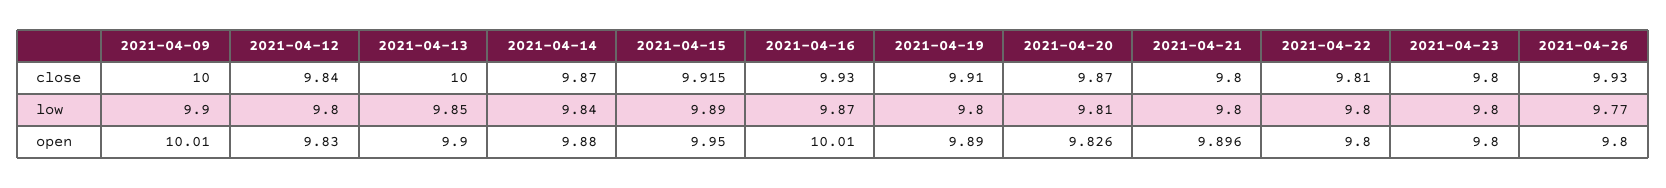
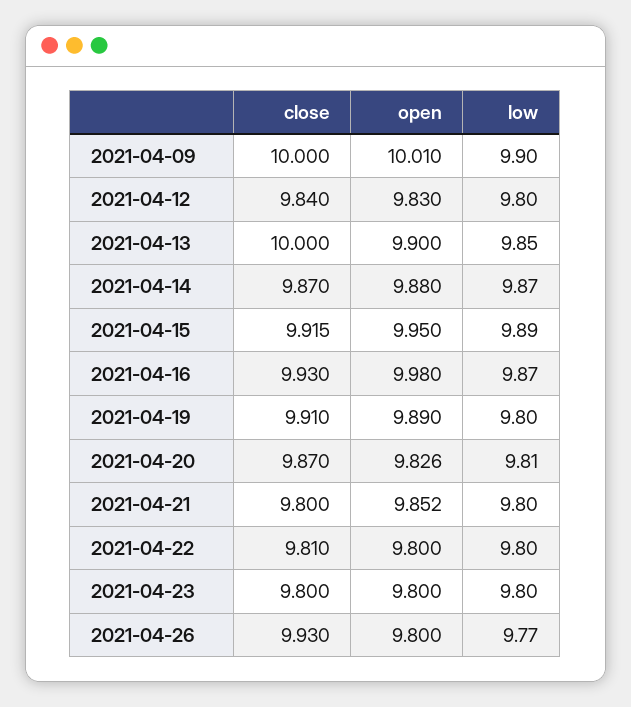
  {
    "2021-04-09": {
      "close": 10,
      "low": 9.9,
      "open": 10.01
    },
    "2021-04-12": {
      "close": 9.84,
      "low": 9.8,
      "open": 9.83
    },
    "2021-04-13": {
      "close": 10,
      "low": 9.85,
      "open": 9.9
    },
    "2021-04-14": {
      "close": 9.87,
-     "low": 9.84,
+     "low": 9.87,
      "open": 9.88
    },
    "2021-04-15": {
      "close": 9.915,
      "low": 9.89,
      "open": 9.95
    },
    "2021-04-16": {
      "close": 9.93,
      "low": 9.87,
-     "open": 10.01
+     "open": 9.98
    },
    "2021-04-19": {
      "close": 9.91,
      "low": 9.8,
      "open": 9.89
    },
    "2021-04-20": {
      "close": 9.87,
      "low": 9.81,
      "open": 9.826
    },
    "2021-04-21": {
      "close": 9.8,
      "low": 9.8,
-     "open": 9.896
+     "open": 9.852
    },
    "2021-04-22": {
      "close": 9.81,
      "low": 9.8,
      "open": 9.8
    },
    "2021-04-23": {
      "close": 9.8,
      "low": 9.8,
      "open": 9.8
    },
    "2021-04-26": {
      "close": 9.93,
      "low": 9.77,
      "open": 9.8
    }
  }

